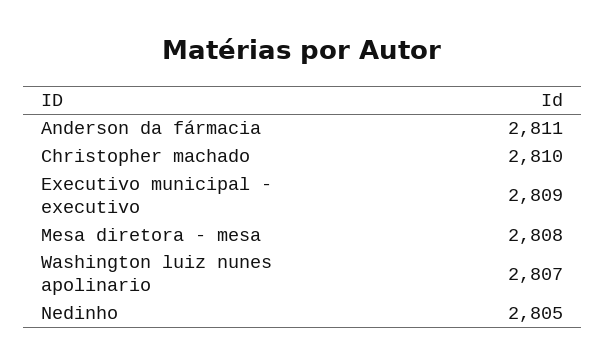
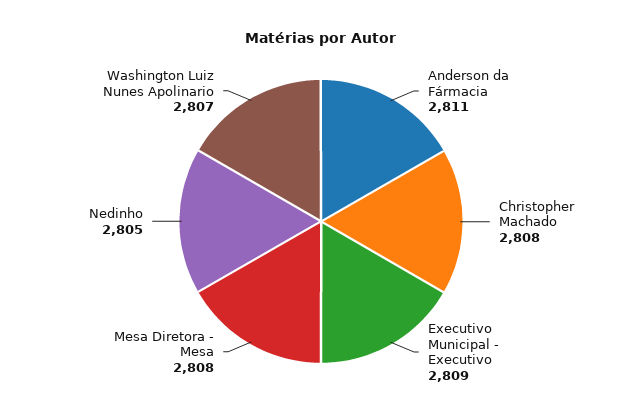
  {
    "Anderson da fármacia": 2811,
-   "Christopher machado": 2810,
+   "Christopher machado": 2808,
    "Executivo municipal - executivo": 2809,
    "Mesa diretora - mesa": 2808,
    "Washington luiz nunes apolinario": 2807,
    "Nedinho": 2805
  }

